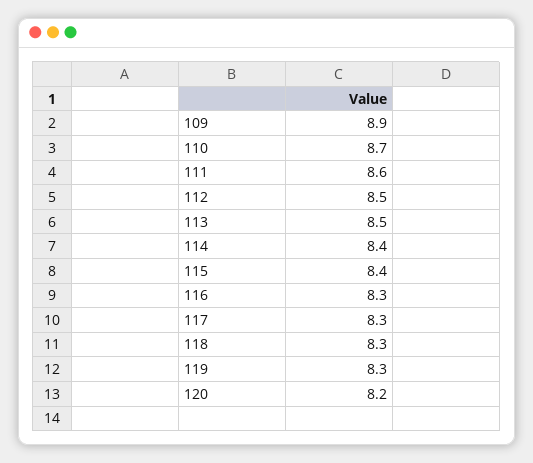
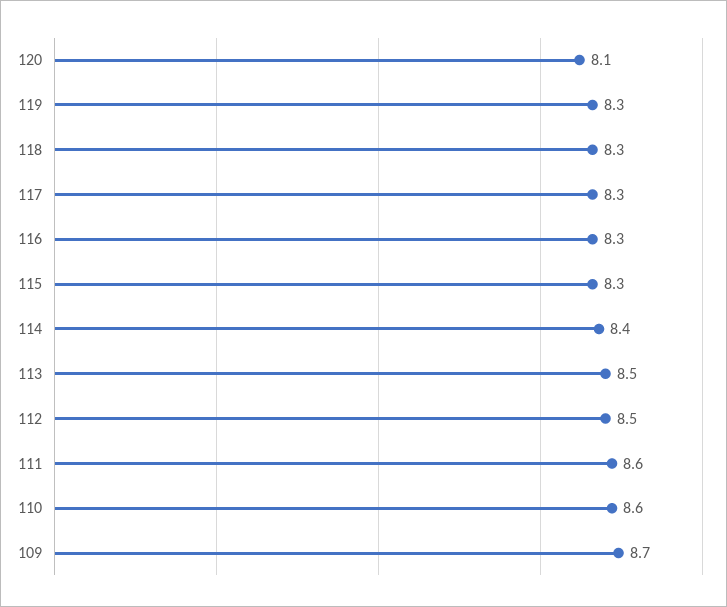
  {
-   "109": 8.9,
+   "109": 8.7,
-   "110": 8.7,
+   "110": 8.6,
    "111": 8.6,
    "112": 8.5,
    "113": 8.5,
    "114": 8.4,
-   "115": 8.4,
+   "115": 8.3,
    "116": 8.3,
    "117": 8.3,
    "118": 8.3,
    "119": 8.3,
-   "120": 8.2
+   "120": 8.1
  }

